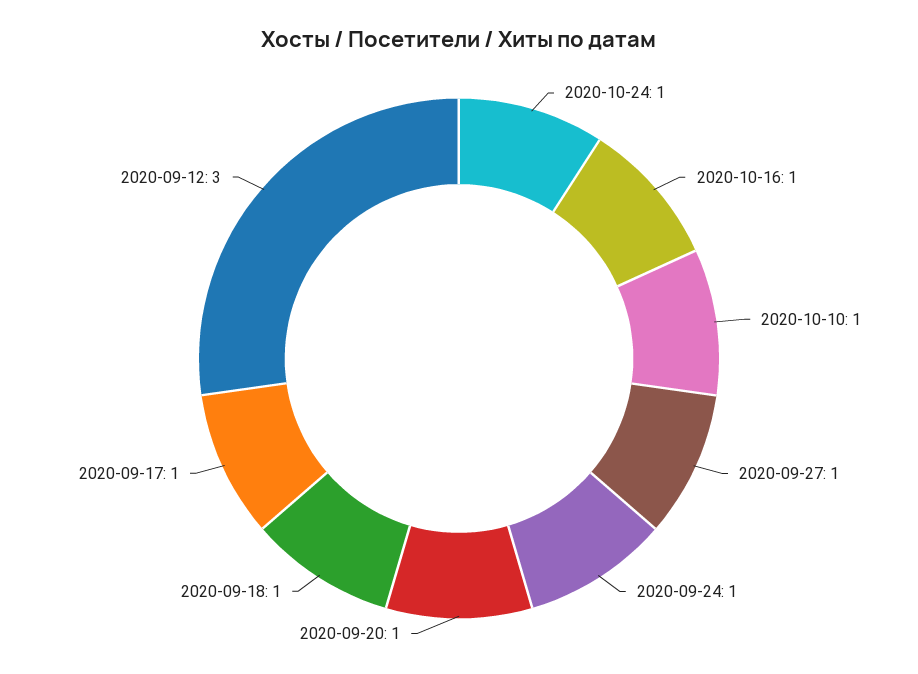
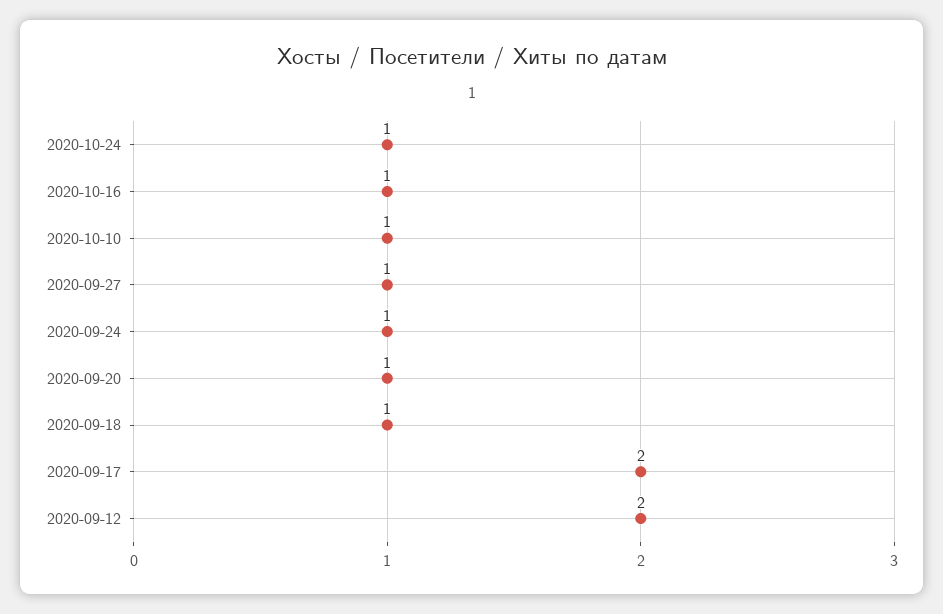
  {
    "2020-10-24": 1,
    "2020-10-16": 1,
    "2020-10-10": 1,
    "2020-09-27": 1,
    "2020-09-24": 1,
    "2020-09-20": 1,
    "2020-09-18": 1,
-   "2020-09-17": 1,
+   "2020-09-17": 2,
-   "2020-09-12": 3
+   "2020-09-12": 2
  }

